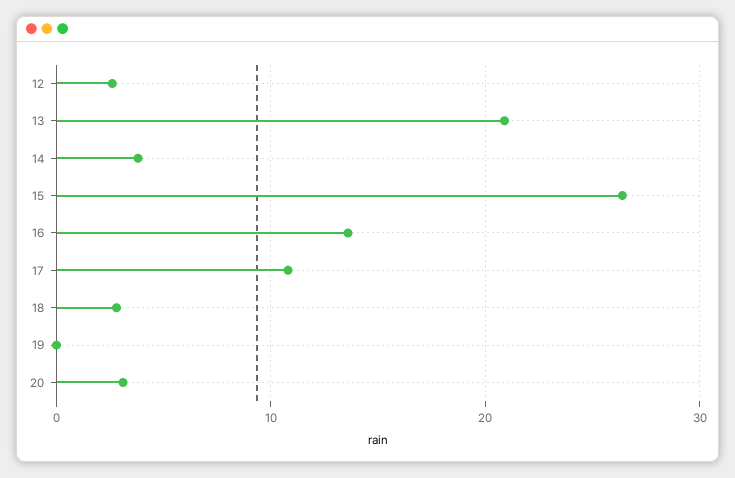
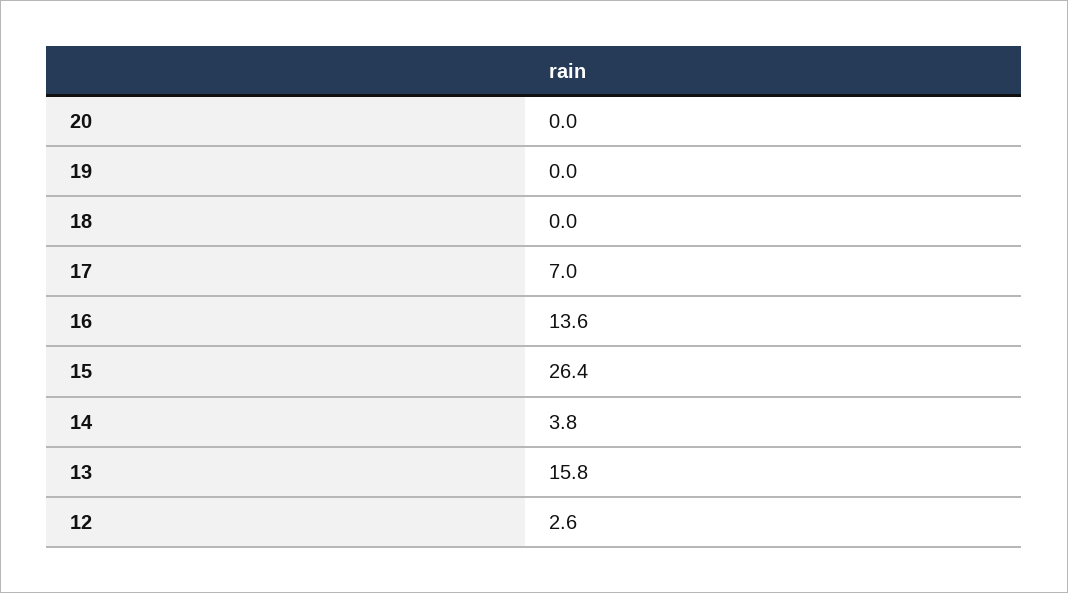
  {
    "12": 2.6,
-   "13": 21,
+   "13": 15.8,
    "14": 3.8,
    "15": 26.4,
    "16": 13.6,
-   "17": 11,
+   "17": 7,
-   "18": 3,
+   "18": 0,
    "19": 0,
-   "20": 3
+   "20": 0
  }

